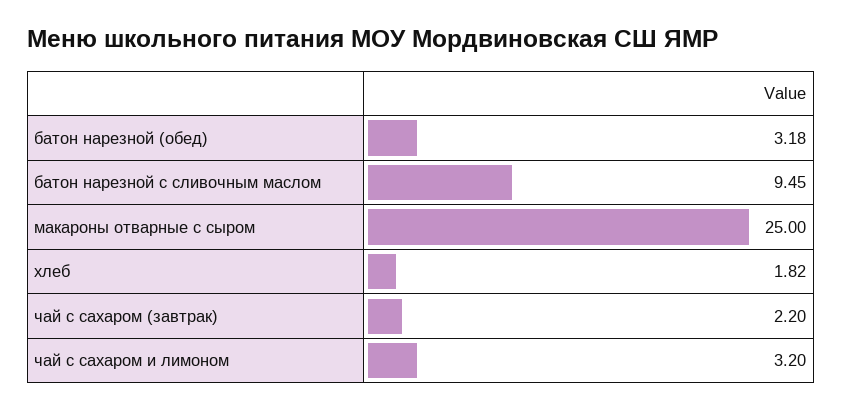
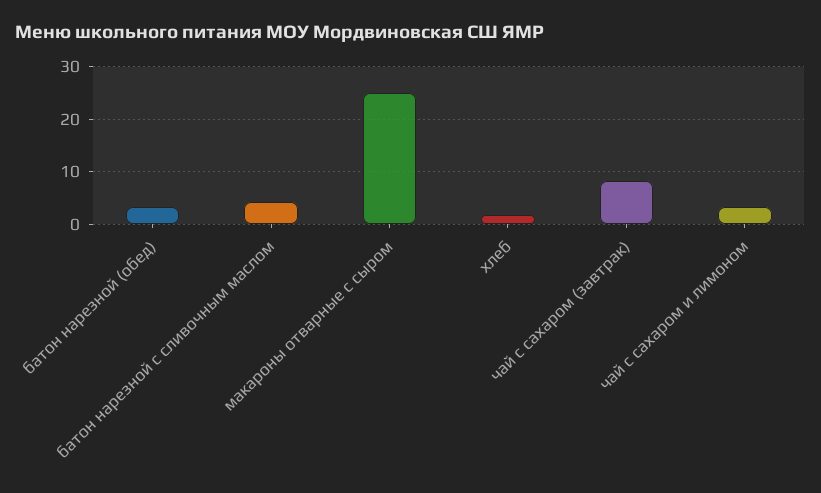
  {
    "батон нарезной (обед)": 3.18,
-   "батон нарезной с сливочным маслом": 9.45,
+   "батон нарезной с сливочным маслом": 4,
    "макароны отварные с сыром": 25,
    "хлеб": 1.82,
-   "чай с сахаром (завтрак)": 2.2,
+   "чай с сахаром (завтрак)": 8,
    "чай с сахаром и лимоном": 3.2
  }

